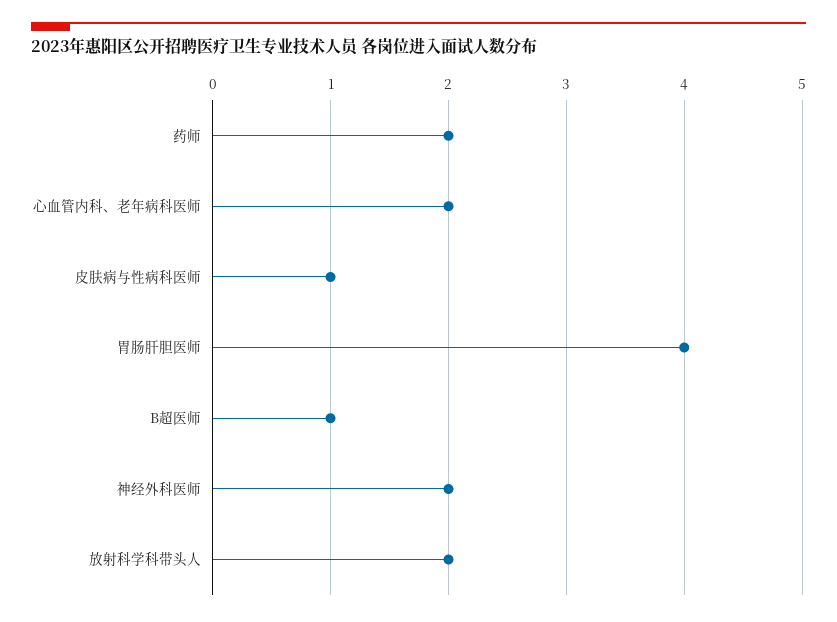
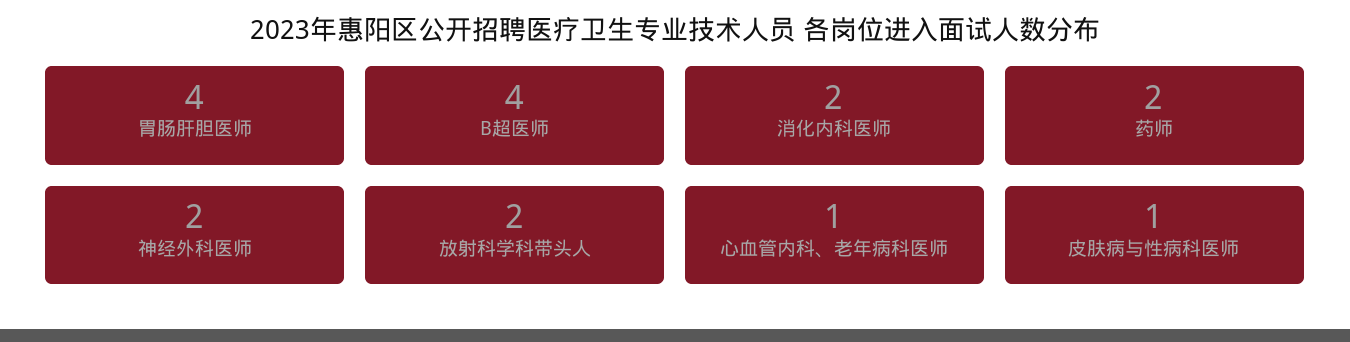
  {
    "药师": 2,
-   "心血管内科、老年病科医师": 2,
+   "心血管内科、老年病科医师": 1,
    "皮肤病与性病科医师": 1,
    "胃肠肝胆医师": 4,
-   "B超医师": 1,
+   "B超医师": 4,
    "神经外科医师": 2,
-   "放射科学科带头人": 2
+   "放射科学科带头人": 2,
+   "消化内科医师": 2
  }

